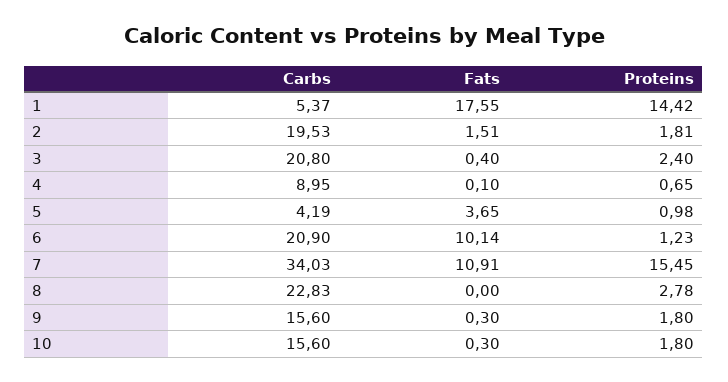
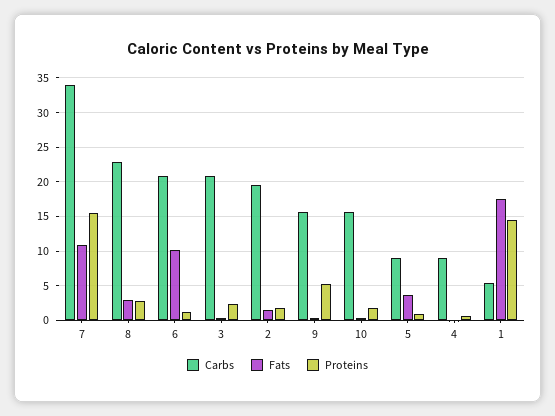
  {
    "Carbs": {
      "1": 5.37,
      "2": 19.53,
      "3": 20.8,
      "4": 8.95,
-     "5": 4.19,
+     "5": 9,
      "6": 20.9,
      "7": 34.03,
      "8": 22.83,
      "9": 15.6,
      "10": 15.6
    },
    "Fats": {
      "1": 17.55,
      "2": 1.51,
      "3": 0.4,
      "4": 0.1,
      "5": 3.65,
      "6": 10.14,
      "7": 10.91,
-     "8": 0,
+     "8": 3,
      "9": 0.3,
      "10": 0.3
    },
    "Proteins": {
      "1": 14.42,
      "2": 1.81,
      "3": 2.4,
      "4": 0.65,
      "5": 0.98,
      "6": 1.23,
      "7": 15.45,
      "8": 2.78,
-     "9": 1.8,
+     "9": 5,
      "10": 1.8
    }
  }

